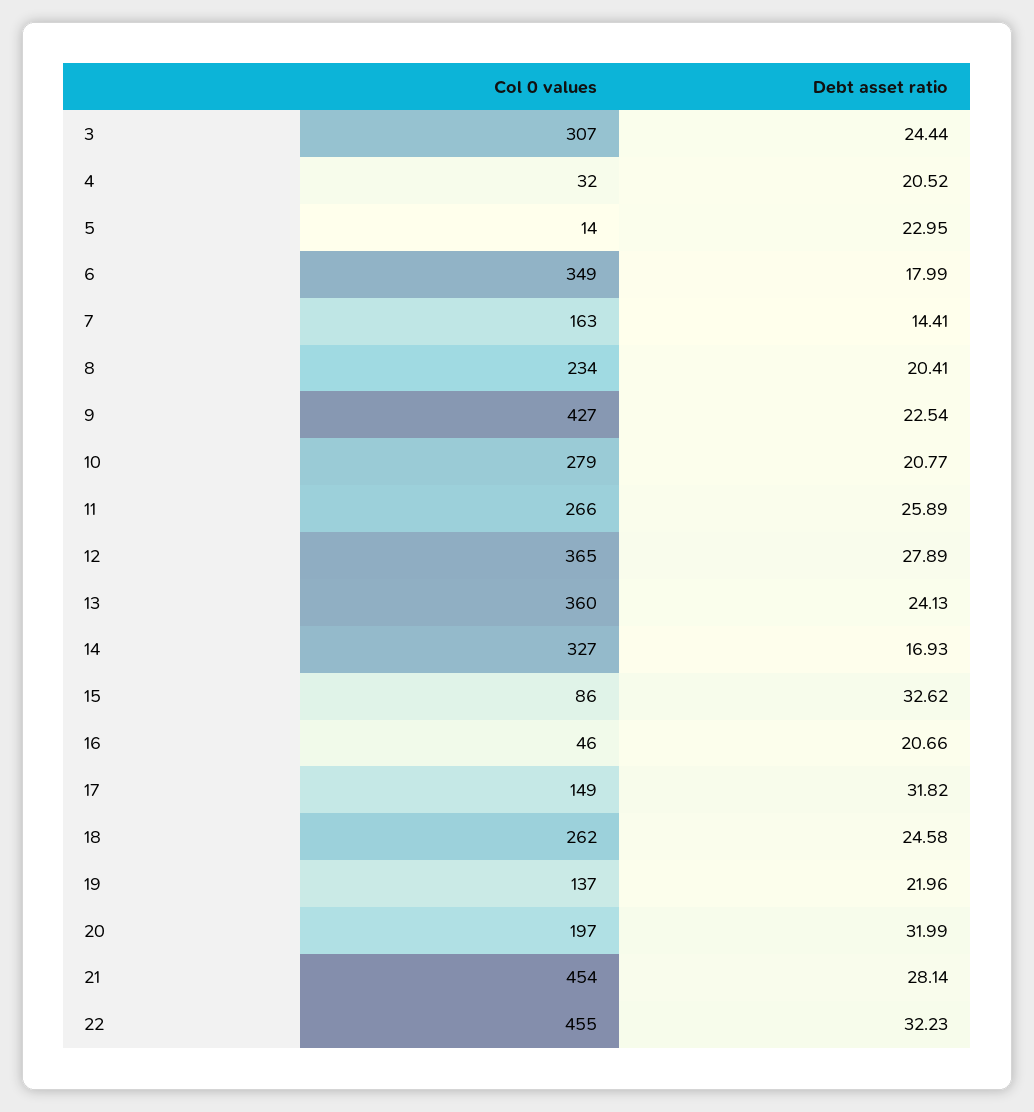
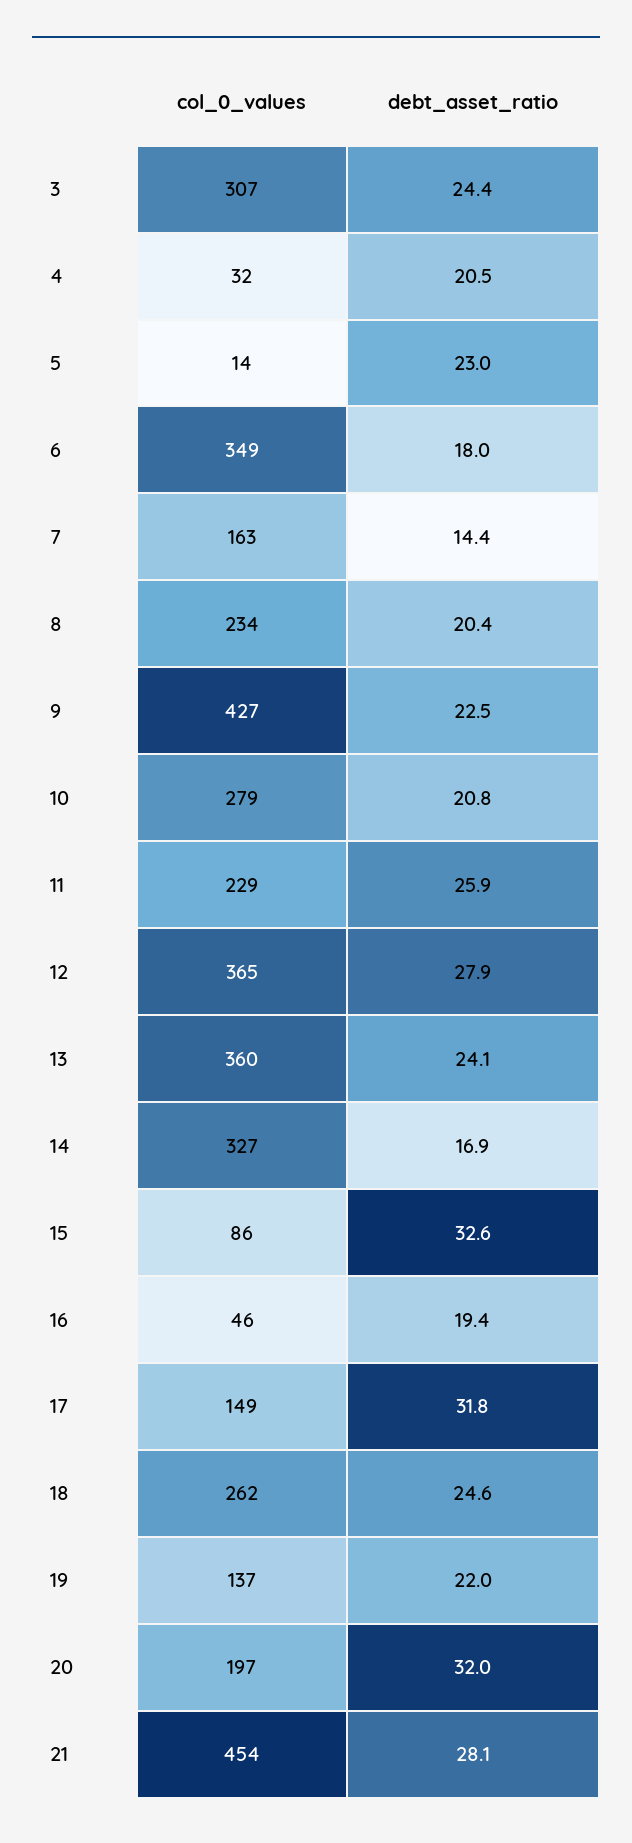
  {
    "Col 0 values": {
      "3": 307,
      "4": 32,
      "5": 14,
      "6": 349,
      "7": 163,
      "8": 234,
      "9": 427,
      "10": 279,
-     "11": 266,
+     "11": 229,
      "12": 365,
      "13": 360,
      "14": 327,
      "15": 86,
      "16": 46,
      "17": 149,
      "18": 262,
      "19": 137,
      "20": 197,
-     "21": 454,
+     "21": 454
-     "22": 455
    },
    "Debt asset ratio": {
      "3": 24.44,
      "4": 20.52,
      "5": 22.95,
      "6": 17.99,
      "7": 14.41,
      "8": 20.41,
      "9": 22.54,
      "10": 20.77,
      "11": 25.89,
      "12": 27.89,
      "13": 24.13,
      "14": 16.93,
      "15": 32.62,
-     "16": 20.66,
+     "16": 19.4,
      "17": 31.82,
      "18": 24.58,
      "19": 21.96,
      "20": 31.99,
-     "21": 28.14,
+     "21": 28.14
-     "22": 32.23
    }
  }

